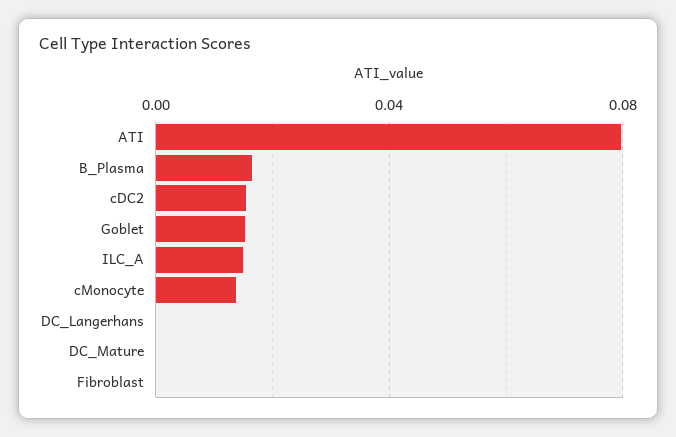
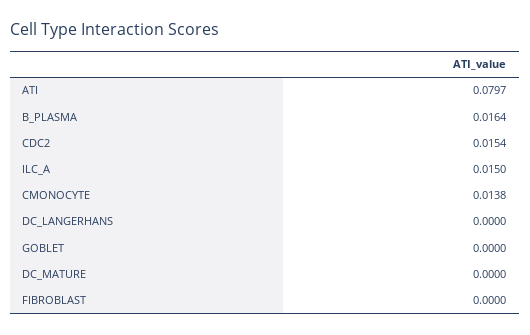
  {
    "ATI": 0.0797,
    "B_Plasma": 0.0164,
    "cDC2": 0.0154,
-   "Goblet": 0.015,
+   "Goblet": 0,
    "ILC_A": 0.015,
    "cMonocyte": 0.0138,
    "DC_Langerhans": 0,
    "DC_Mature": 0,
    "Fibroblast": 0
  }

